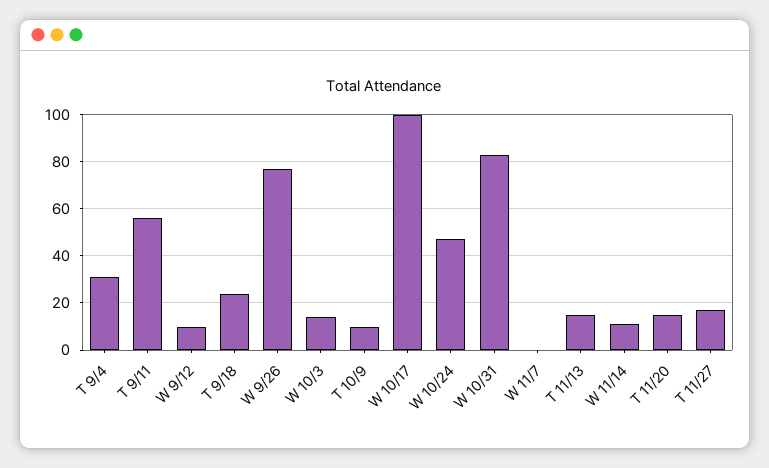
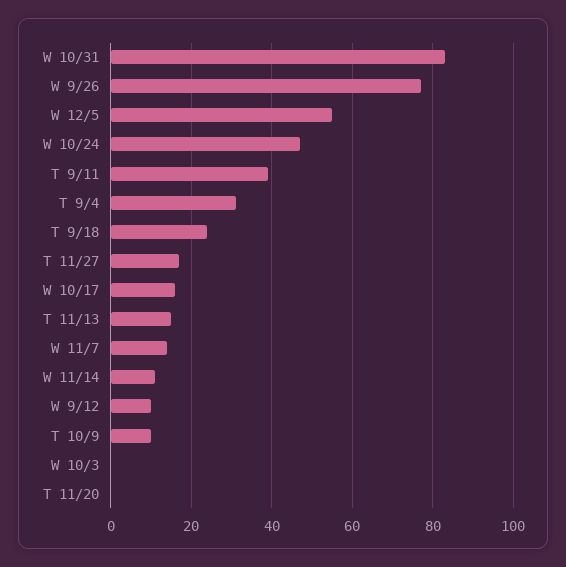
  {
    "T 9/4": 30,
-   "T 9/11": 55,
+   "T 9/11": 40,
    "W 9/12": 10,
    "T 9/18": 25,
    "W 9/26": 75,
-   "W 10/3": 15,
+   "W 10/3": 0,
    "T 10/9": 10,
-   "W 10/17": 100,
+   "W 10/17": 15,
    "W 10/24": 45,
    "W 10/31": 85,
-   "W 11/7": 0,
+   "W 11/7": 15,
    "T 11/13": 15,
    "W 11/14": 10,
-   "T 11/20": 15,
+   "T 11/20": 0,
-   "T 11/27": 15
+   "T 11/27": 15,
+   "W 12/5": 55
  }

